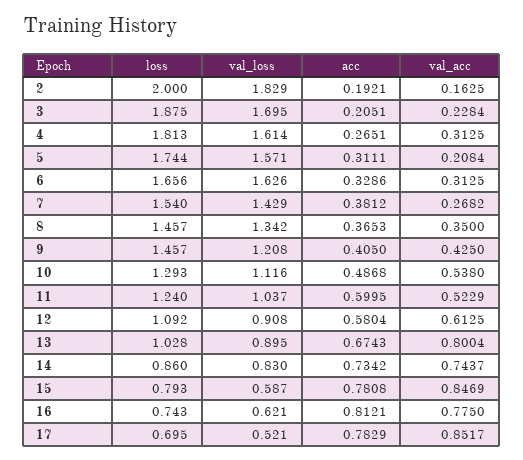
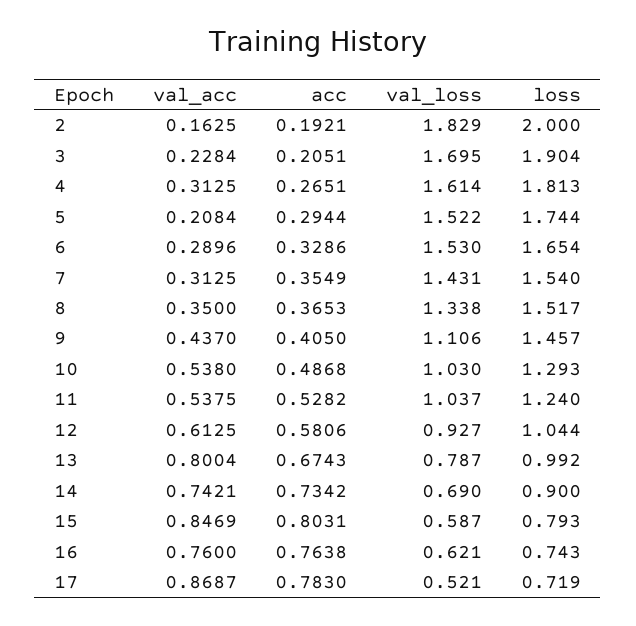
  {
    "loss": {
      "2": 2,
-     "3": 1.875,
+     "3": 1.904,
      "4": 1.813,
      "5": 1.744,
-     "6": 1.656,
+     "6": 1.654,
      "7": 1.54,
-     "8": 1.457,
+     "8": 1.517,
      "9": 1.457,
      "10": 1.293,
      "11": 1.24,
-     "12": 1.092,
+     "12": 1.044,
-     "13": 1.028,
+     "13": 0.992,
-     "14": 0.86,
+     "14": 0.9,
      "15": 0.793,
      "16": 0.743,
-     "17": 0.695
+     "17": 0.719
    },
    "val_loss": {
      "2": 1.829,
      "3": 1.695,
      "4": 1.614,
-     "5": 1.571,
+     "5": 1.522,
-     "6": 1.626,
+     "6": 1.53,
-     "7": 1.429,
+     "7": 1.431,
-     "8": 1.342,
+     "8": 1.338,
-     "9": 1.208,
+     "9": 1.106,
-     "10": 1.116,
+     "10": 1.03,
      "11": 1.037,
-     "12": 0.908,
+     "12": 0.927,
-     "13": 0.895,
+     "13": 0.787,
-     "14": 0.83,
+     "14": 0.69,
      "15": 0.587,
      "16": 0.621,
      "17": 0.521
    },
    "acc": {
      "2": 0.1921,
      "3": 0.2051,
      "4": 0.2651,
-     "5": 0.3111,
+     "5": 0.2944,
      "6": 0.3286,
-     "7": 0.3812,
+     "7": 0.3549,
      "8": 0.3653,
      "9": 0.405,
      "10": 0.4868,
-     "11": 0.5995,
+     "11": 0.5282,
-     "12": 0.5804,
+     "12": 0.5806,
      "13": 0.6743,
      "14": 0.7342,
-     "15": 0.7808,
+     "15": 0.8031,
-     "16": 0.8121,
+     "16": 0.7638,
-     "17": 0.7829
+     "17": 0.783
    },
    "val_acc": {
      "2": 0.1625,
      "3": 0.2284,
      "4": 0.3125,
      "5": 0.2084,
-     "6": 0.3125,
+     "6": 0.2896,
-     "7": 0.2682,
+     "7": 0.3125,
      "8": 0.35,
-     "9": 0.425,
+     "9": 0.437,
      "10": 0.538,
-     "11": 0.5229,
+     "11": 0.5375,
      "12": 0.6125,
      "13": 0.8004,
-     "14": 0.7437,
+     "14": 0.7421,
      "15": 0.8469,
-     "16": 0.775,
+     "16": 0.76,
-     "17": 0.8517
+     "17": 0.8687
    }
  }

